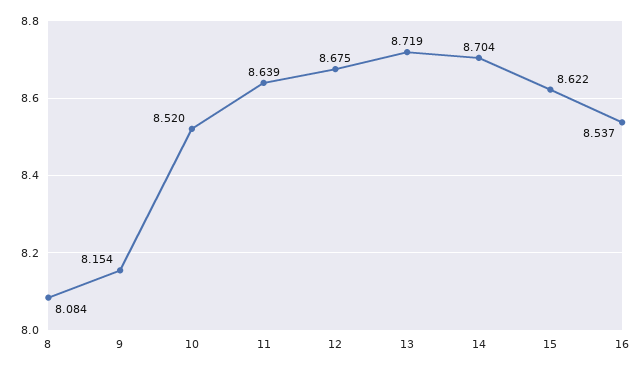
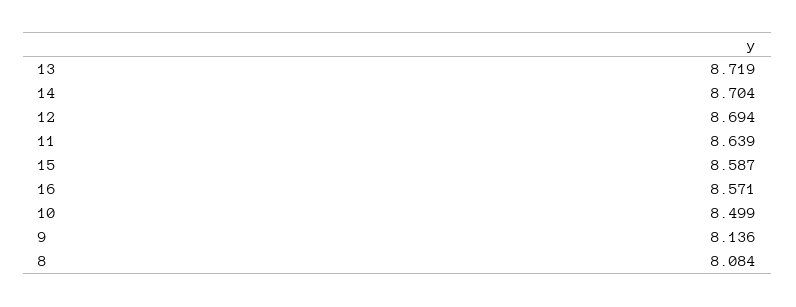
  {
    "8": 8.084,
-   "9": 8.154,
+   "9": 8.136,
-   "10": 8.52,
+   "10": 8.499,
    "11": 8.639,
-   "12": 8.675,
+   "12": 8.694,
    "13": 8.719,
    "14": 8.704,
-   "15": 8.622,
+   "15": 8.587,
-   "16": 8.537
+   "16": 8.571
  }

